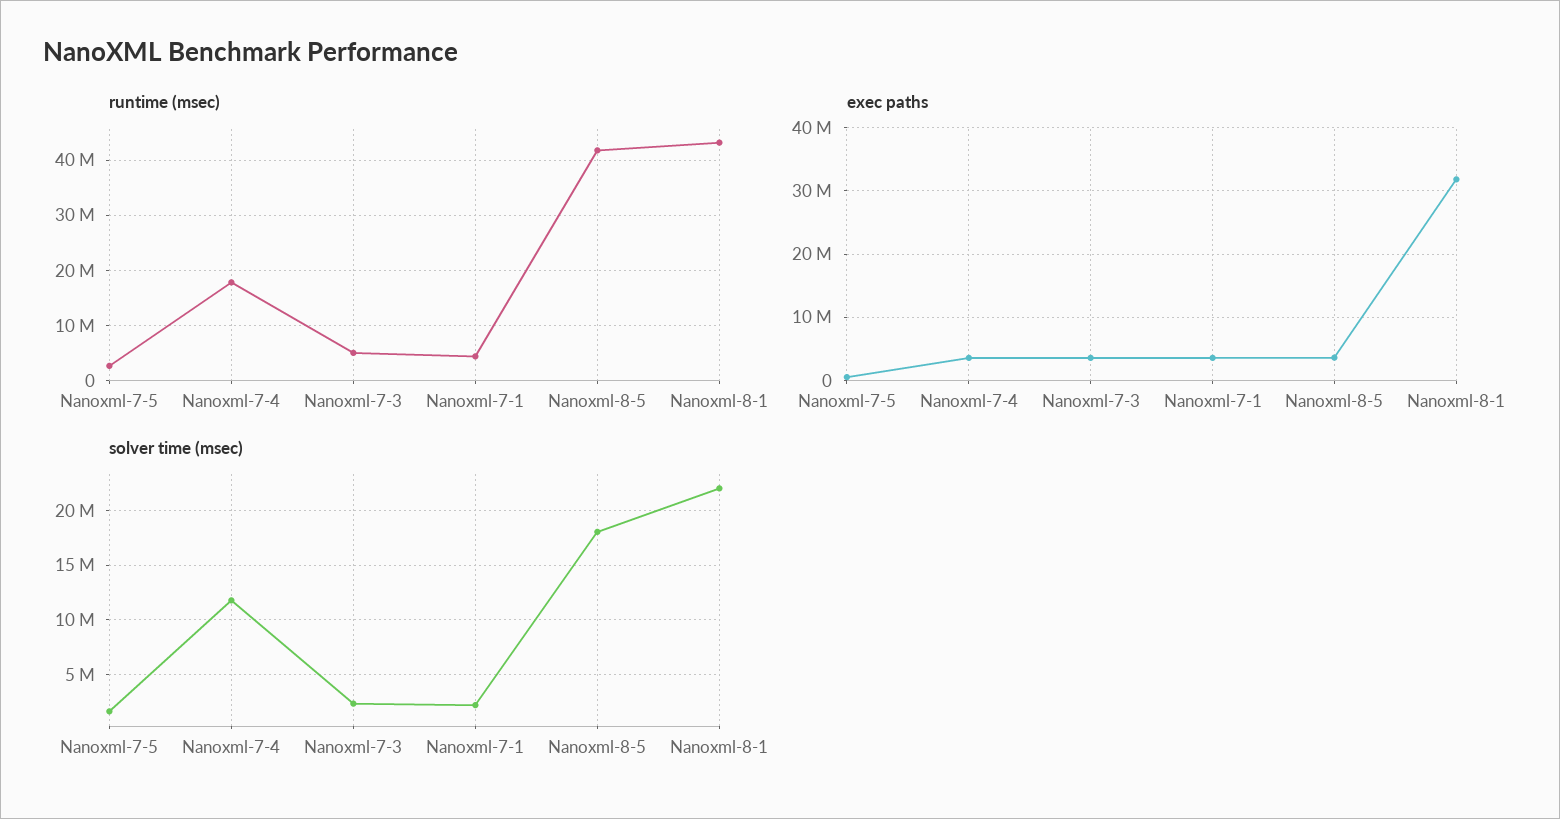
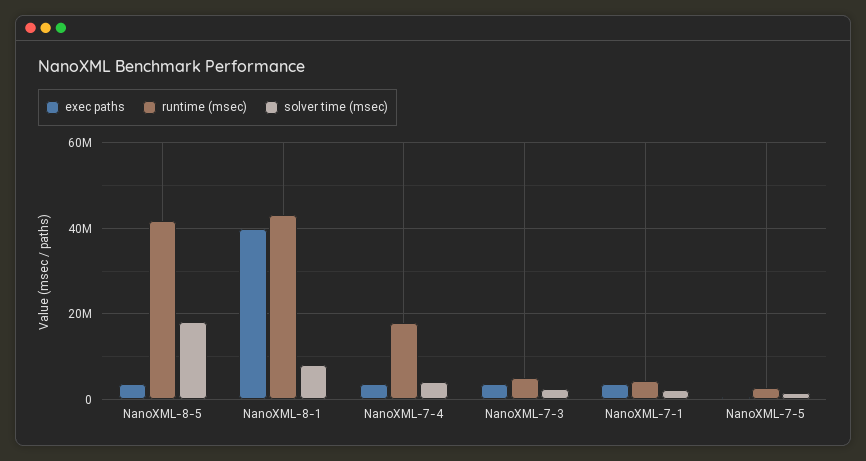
  {
    "runtime (msec)": {
      "Nanoxml-7-5": 2000000,
      "Nanoxml-7-4": 18000000,
      "Nanoxml-7-3": 6000000,
      "Nanoxml-7-1": 4000000,
      "Nanoxml-8-5": 42000000,
      "Nanoxml-8-1": 44000000
    },
    "exec paths": {
      "Nanoxml-7-5": 1000000,
      "Nanoxml-7-4": 4000000,
      "Nanoxml-7-3": 4000000,
      "Nanoxml-7-1": 4000000,
      "Nanoxml-8-5": 4000000,
-     "Nanoxml-8-1": 32000000
+     "Nanoxml-8-1": 40000000
    },
    "solver time (msec)": {
      "Nanoxml-7-5": 2000000,
-     "Nanoxml-7-4": 12000000,
+     "Nanoxml-7-4": 4000000,
      "Nanoxml-7-3": 2000000,
      "Nanoxml-7-1": 2000000,
      "Nanoxml-8-5": 18000000,
-     "Nanoxml-8-1": 22000000
+     "Nanoxml-8-1": 8000000
    }
  }

